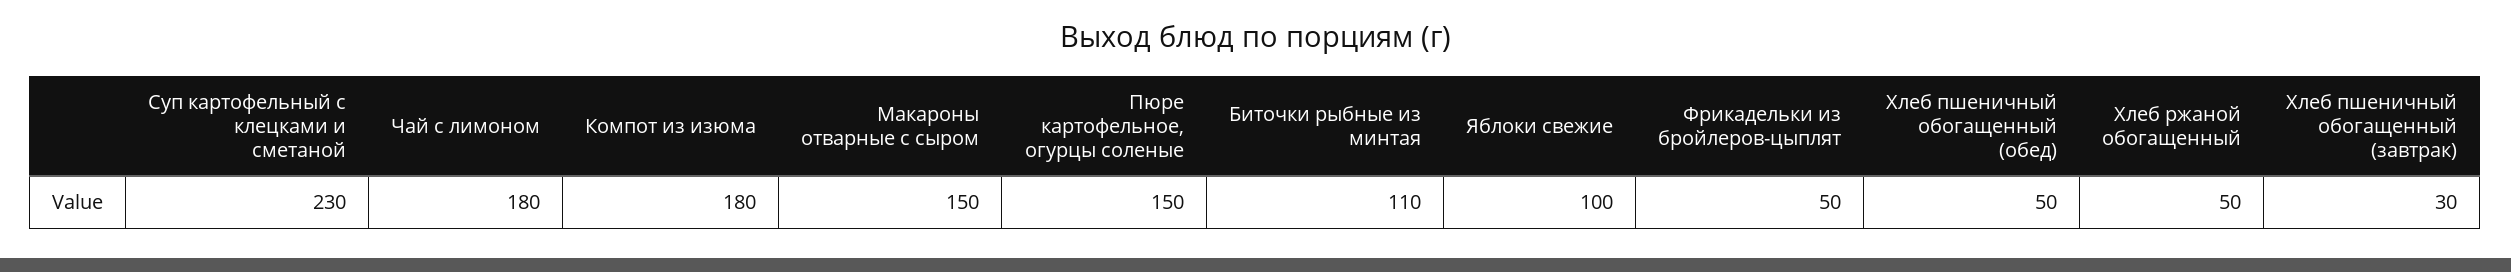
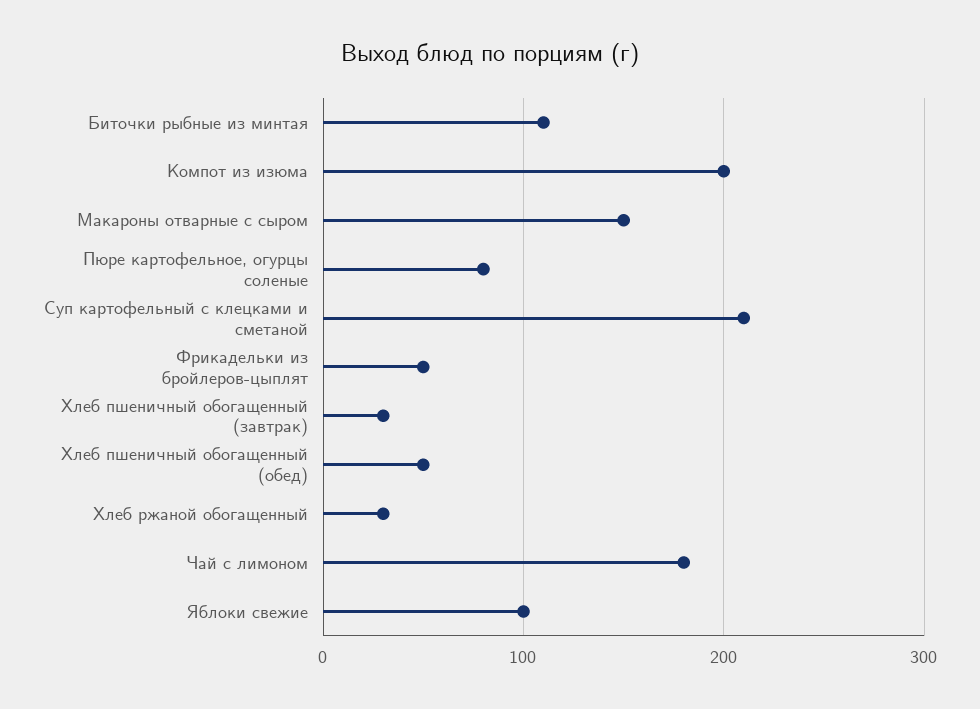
  {
-   "Суп картофельный с клецками и сметаной": 230,
+   "Суп картофельный с клецками и сметаной": 210,
    "Чай с лимоном": 180,
-   "Компот из изюма": 180,
+   "Компот из изюма": 200,
    "Макароны отварные с сыром": 150,
-   "Пюре картофельное, огурцы соленые": 150,
+   "Пюре картофельное, огурцы соленые": 80,
    "Биточки рыбные из минтая": 110,
    "Яблоки свежие": 100,
    "Фрикадельки из бройлеров-цыплят": 50,
    "Хлеб пшеничный обогащенный (обед)": 50,
-   "Хлеб ржаной обогащенный": 50,
+   "Хлеб ржаной обогащенный": 30,
    "Хлеб пшеничный обогащенный (завтрак)": 30
  }

